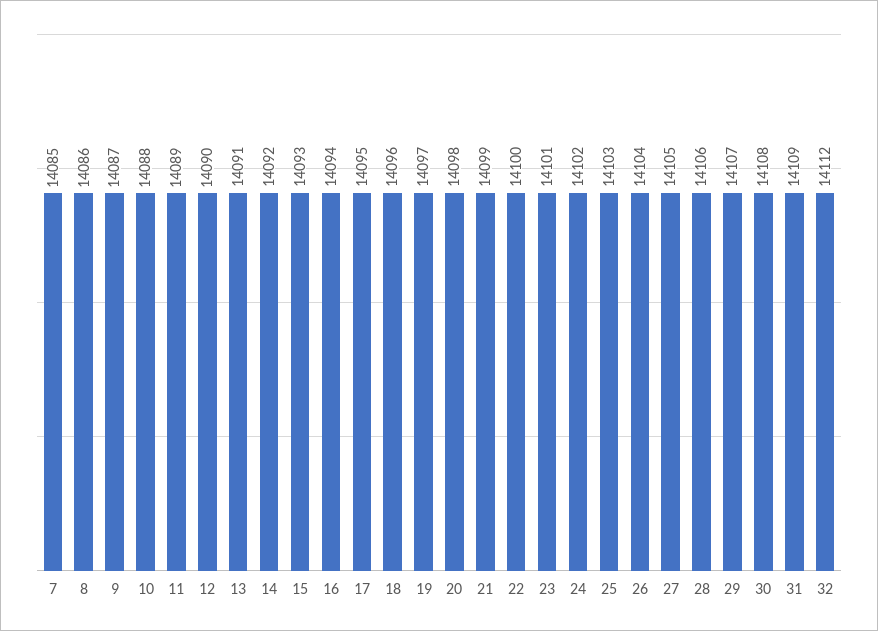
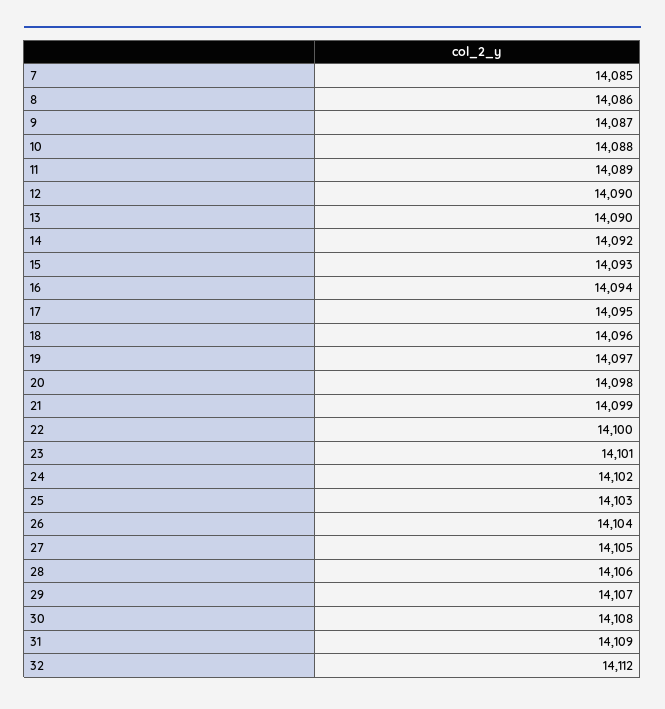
  {
    "7": 14085,
    "8": 14086,
    "9": 14087,
    "10": 14088,
    "11": 14089,
    "12": 14090,
-   "13": 14091,
+   "13": 14090,
    "14": 14092,
    "15": 14093,
    "16": 14094,
    "17": 14095,
    "18": 14096,
    "19": 14097,
    "20": 14098,
    "21": 14099,
    "22": 14100,
    "23": 14101,
    "24": 14102,
    "25": 14103,
    "26": 14104,
    "27": 14105,
    "28": 14106,
    "29": 14107,
    "30": 14108,
    "31": 14109,
    "32": 14112
  }

